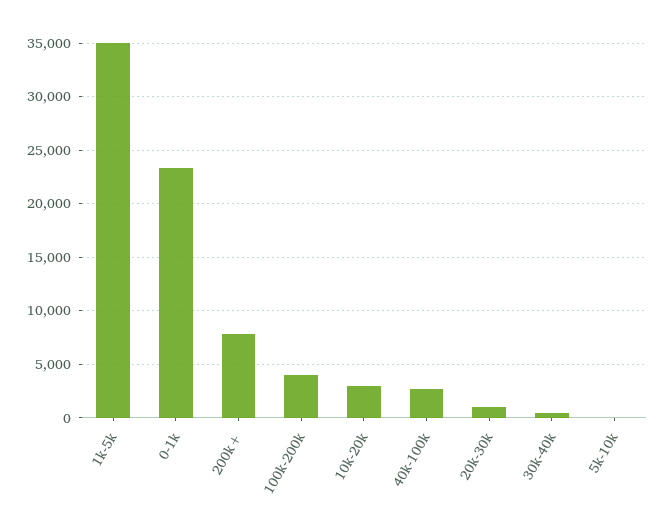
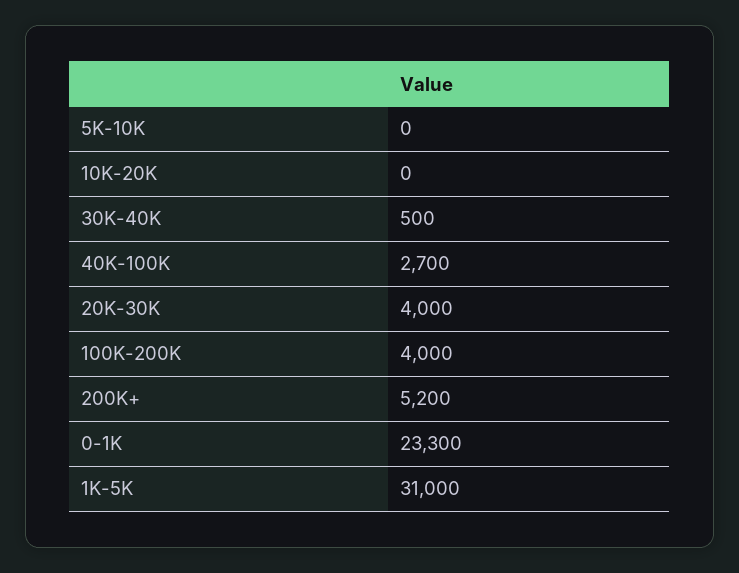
  {
-   "1k-5k": 35000,
+   "1k-5k": 31000,
    "0-1k": 23300,
-   "200k+": 8000,
+   "200k+": 5200,
    "100k-200k": 4000,
-   "10k-20k": 3000,
+   "10k-20k": 0,
    "40k-100k": 2700,
-   "20k-30k": 1000,
+   "20k-30k": 4000,
    "30k-40k": 500,
    "5k-10k": 0
  }

